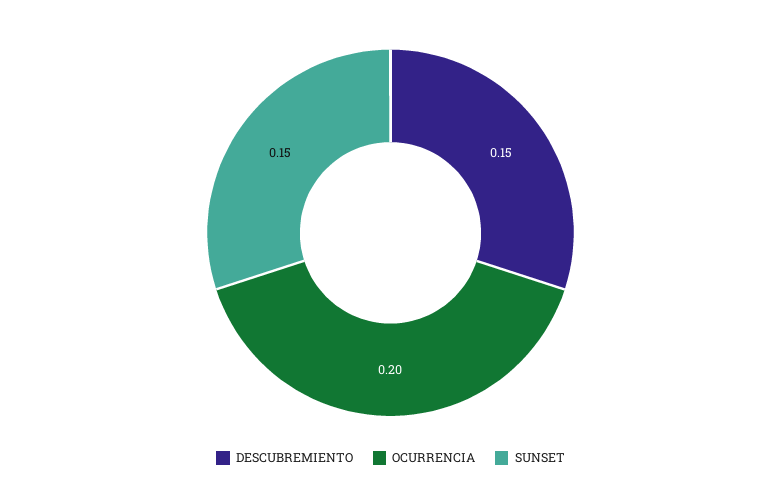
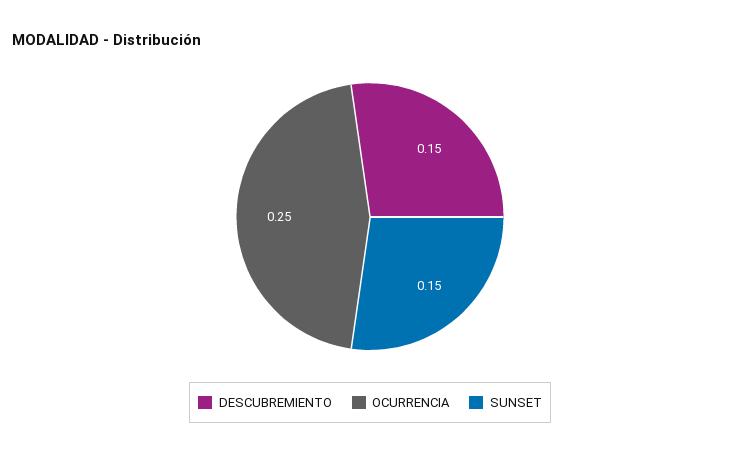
  {
    "DESCUBREMIENTO": 0.15,
-   "OCURRENCIA": 0.2,
+   "OCURRENCIA": 0.25,
    "SUNSET": 0.15
  }

